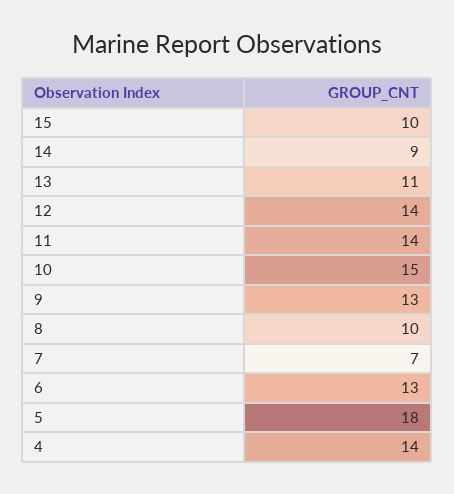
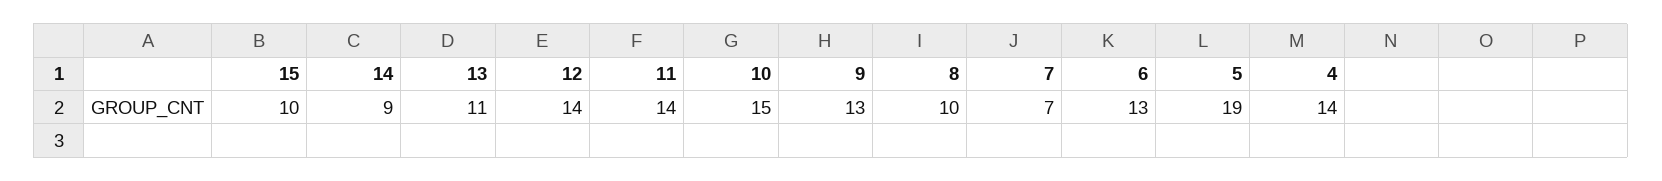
  {
    "15": 10,
    "14": 9,
    "13": 11,
    "12": 14,
    "11": 14,
    "10": 15,
    "9": 13,
    "8": 10,
    "7": 7,
    "6": 13,
-   "5": 18,
+   "5": 19,
    "4": 14
  }

